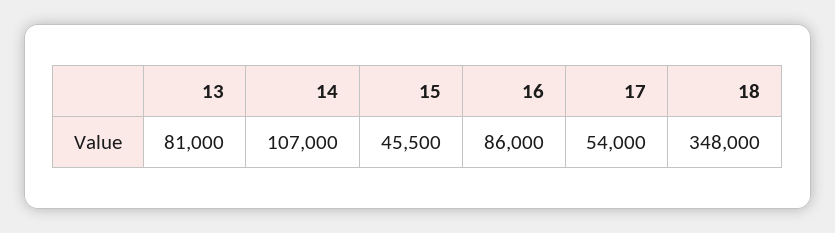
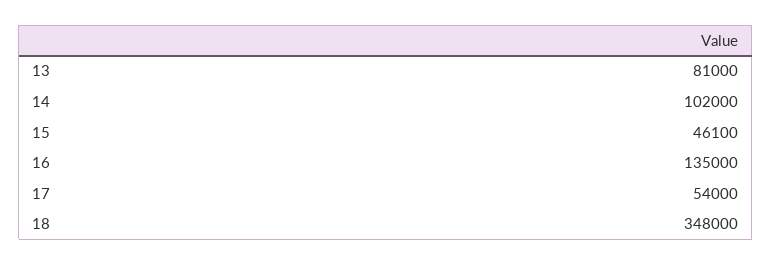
  {
    "13": 81000,
-   "14": 107000,
+   "14": 102000,
-   "15": 45500,
+   "15": 46100,
-   "16": 86000,
+   "16": 135000,
    "17": 54000,
    "18": 348000
  }

